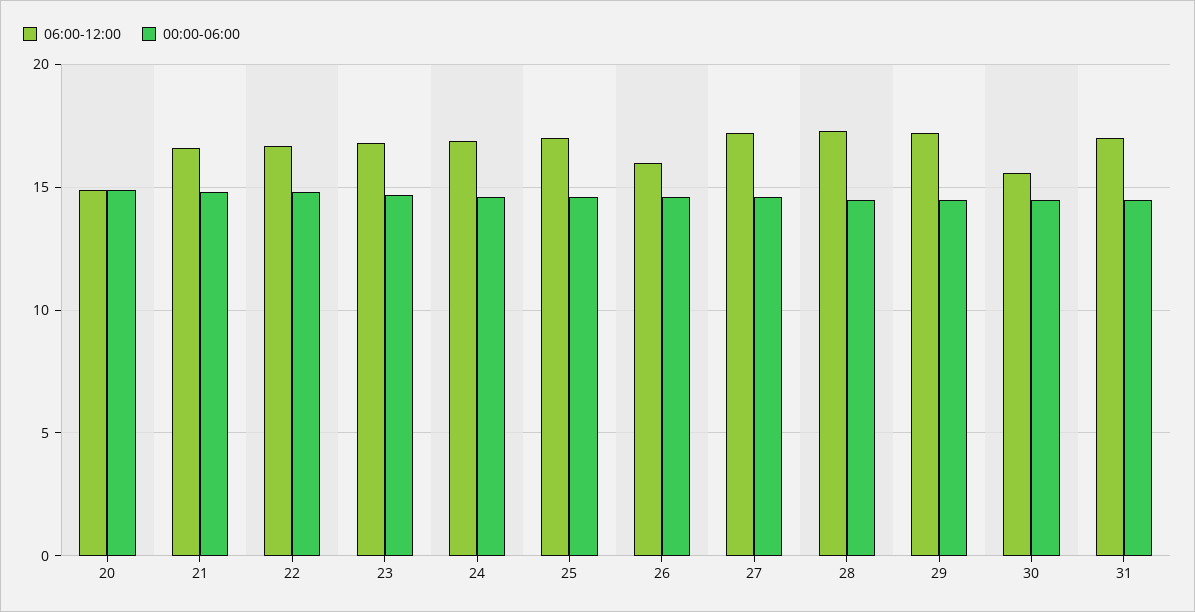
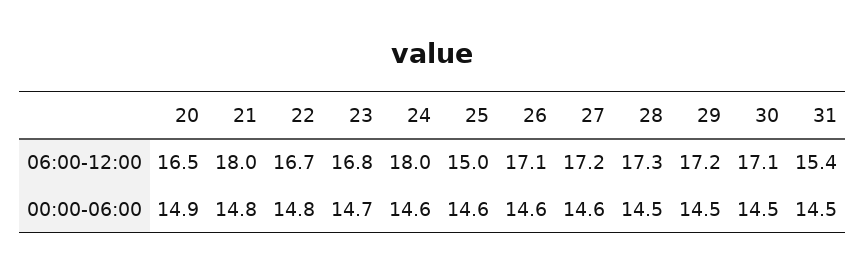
  {
    "06:00-12:00": {
-     "20": 15,
+     "20": 16.5,
-     "21": 16.5,
+     "21": 18,
      "22": 16.7,
      "23": 16.8,
-     "24": 17,
+     "24": 18,
-     "25": 17,
+     "25": 15,
-     "26": 16,
+     "26": 17.1,
      "27": 17.2,
      "28": 17.3,
      "29": 17.2,
-     "30": 15.5,
+     "30": 17.1,
-     "31": 17
+     "31": 15.4
    },
    "00:00-06:00": {
      "20": 14.9,
      "21": 14.8,
      "22": 14.8,
      "23": 14.7,
      "24": 14.6,
      "25": 14.6,
      "26": 14.6,
      "27": 14.6,
      "28": 14.5,
      "29": 14.5,
      "30": 14.5,
      "31": 14.5
    }
  }

